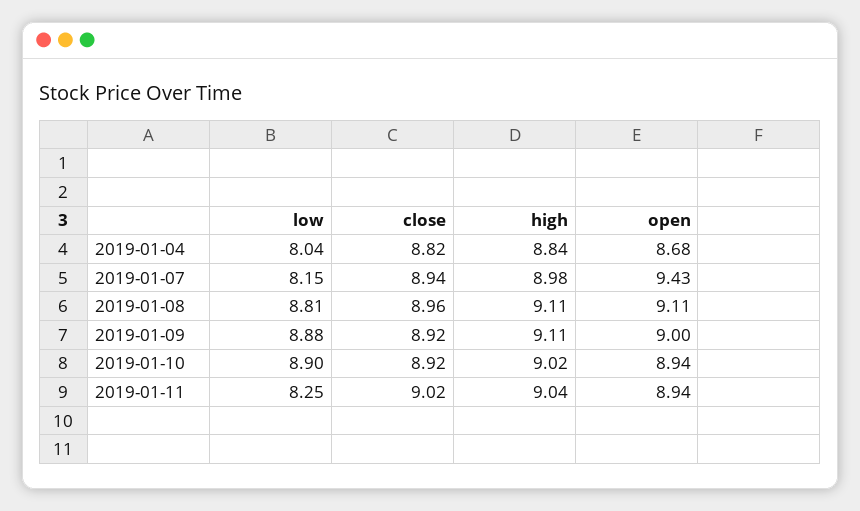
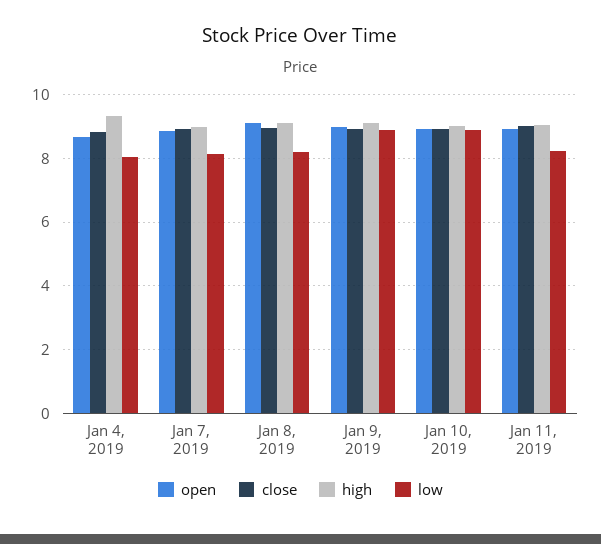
  {
    "low": {
      "2019-01-04": 8.04,
      "2019-01-07": 8.15,
-     "2019-01-08": 8.81,
+     "2019-01-08": 8.2,
      "2019-01-09": 8.88,
      "2019-01-10": 8.9,
      "2019-01-11": 8.25
    },
    "close": {
      "2019-01-04": 8.82,
      "2019-01-07": 8.94,
      "2019-01-08": 8.96,
      "2019-01-09": 8.92,
      "2019-01-10": 8.92,
      "2019-01-11": 9.02
    },
    "high": {
-     "2019-01-04": 8.84,
+     "2019-01-04": 9.4,
      "2019-01-07": 8.98,
      "2019-01-08": 9.11,
      "2019-01-09": 9.11,
      "2019-01-10": 9.02,
      "2019-01-11": 9.04
    },
    "open": {
      "2019-01-04": 8.68,
-     "2019-01-07": 9.43,
+     "2019-01-07": 8.8,
      "2019-01-08": 9.11,
      "2019-01-09": 9,
      "2019-01-10": 8.94,
      "2019-01-11": 8.94
    }
  }

